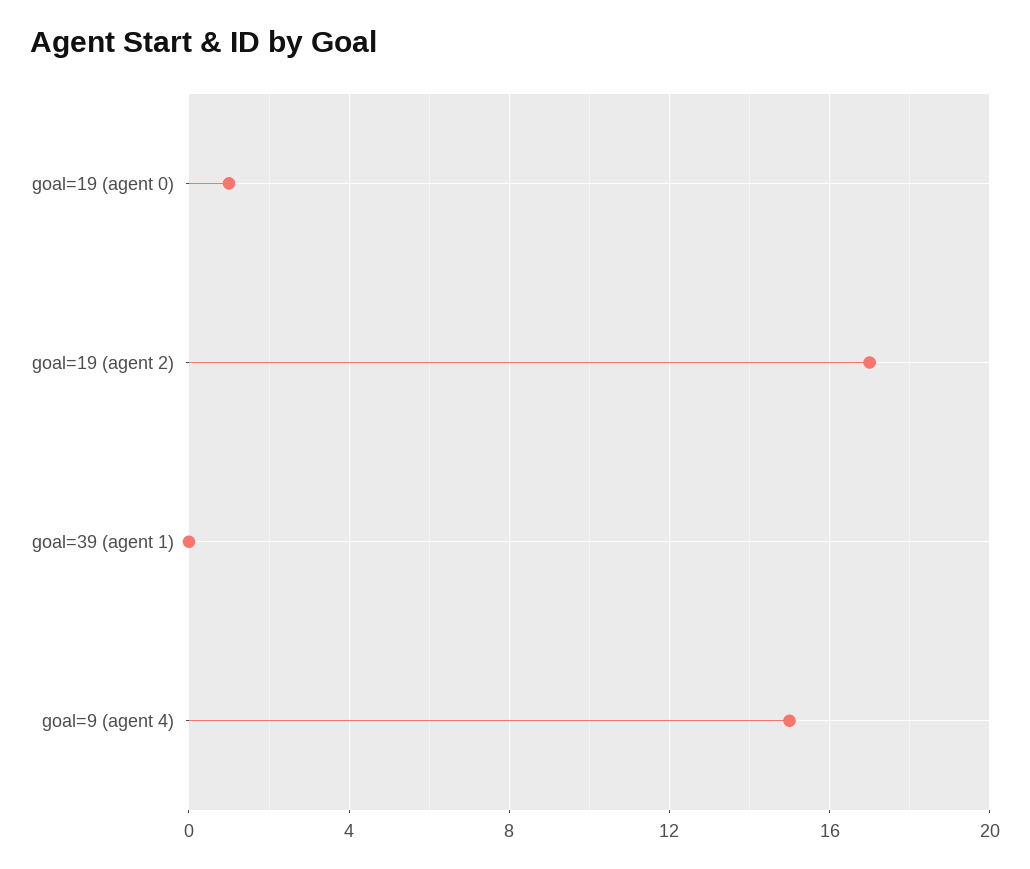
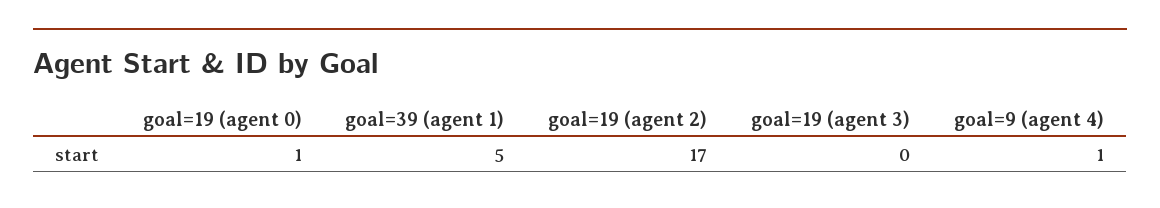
  {
    "goal=19 (agent 0)": 1,
    "goal=19 (agent 2)": 17,
-   "goal=39 (agent 1)": 0,
+   "goal=39 (agent 1)": 5,
-   "goal=9 (agent 4)": 15
+   "goal=9 (agent 4)": 1,
+   "goal=19 (agent 3)": 0
  }

